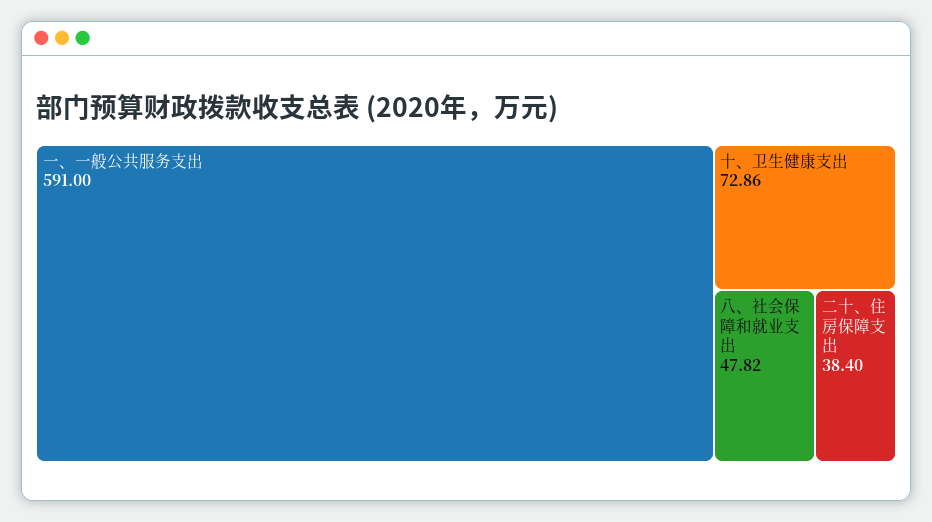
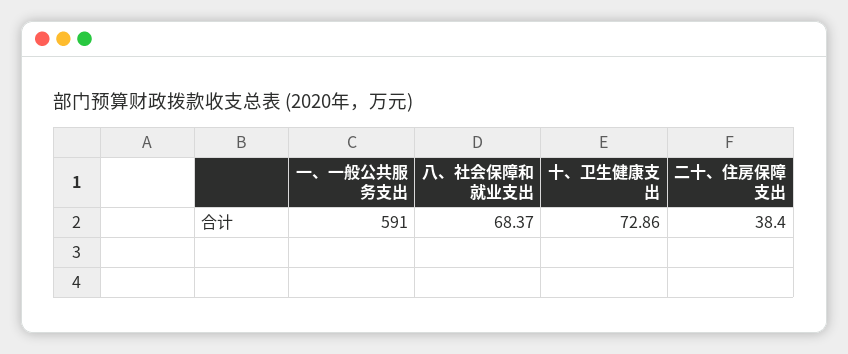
  {
    "一、一般公共服务支出": 591,
    "十、卫生健康支出": 72.86,
-   "八、社会保障和就业支出": 47.82,
+   "八、社会保障和就业支出": 68.37,
    "二十、住房保障支出": 38.4
  }

